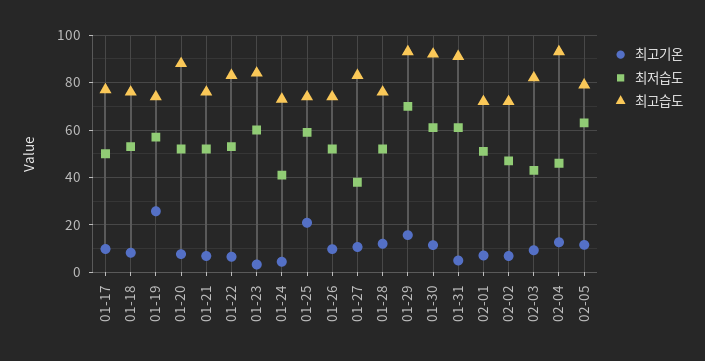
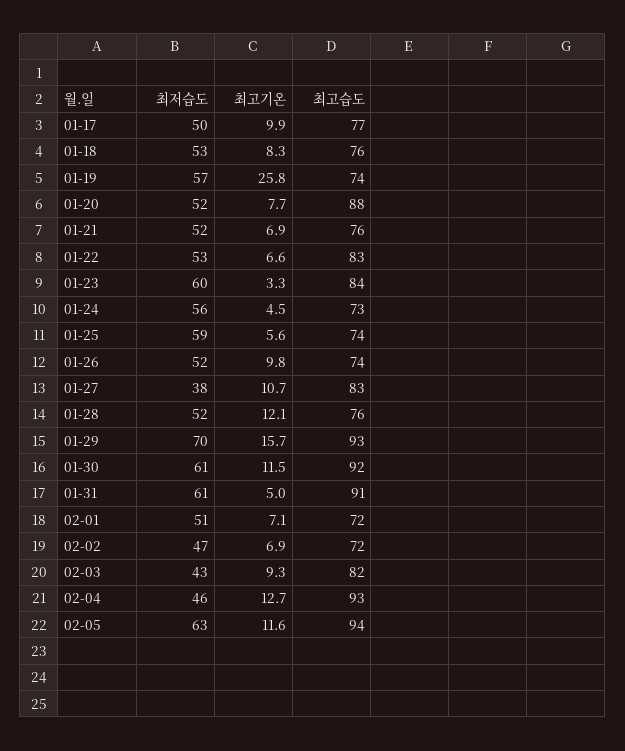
  {
    "최고기온": {
      "01-17": 9.9,
      "01-18": 8.3,
      "01-19": 25.8,
      "01-20": 7.7,
      "01-21": 6.9,
      "01-22": 6.6,
      "01-23": 3.3,
      "01-24": 4.5,
-     "01-25": 20,
+     "01-25": 5.6,
      "01-26": 9.8,
      "01-27": 10.7,
      "01-28": 12.1,
      "01-29": 15.7,
      "01-30": 11.5,
      "01-31": 5,
      "02-01": 7.1,
      "02-02": 6.9,
      "02-03": 9.3,
      "02-04": 12.7,
      "02-05": 11.6
    },
    "최저습도": {
      "01-17": 50,
      "01-18": 53,
      "01-19": 57,
      "01-20": 52,
      "01-21": 52,
      "01-22": 53,
      "01-23": 60,
-     "01-24": 40,
+     "01-24": 56,
      "01-25": 59,
      "01-26": 52,
      "01-27": 38,
      "01-28": 52,
      "01-29": 70,
      "01-30": 61,
      "01-31": 61,
      "02-01": 51,
      "02-02": 47,
      "02-03": 43,
      "02-04": 46,
      "02-05": 63
    },
    "최고습도": {
      "01-17": 77,
      "01-18": 76,
      "01-19": 74,
      "01-20": 88,
      "01-21": 76,
      "01-22": 83,
      "01-23": 84,
      "01-24": 73,
      "01-25": 74,
      "01-26": 74,
      "01-27": 83,
      "01-28": 76,
      "01-29": 93,
      "01-30": 92,
      "01-31": 91,
      "02-01": 72,
      "02-02": 72,
      "02-03": 82,
      "02-04": 93,
-     "02-05": 80
+     "02-05": 94
    }
  }

